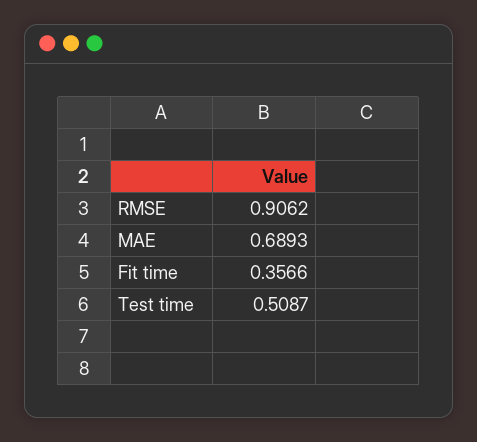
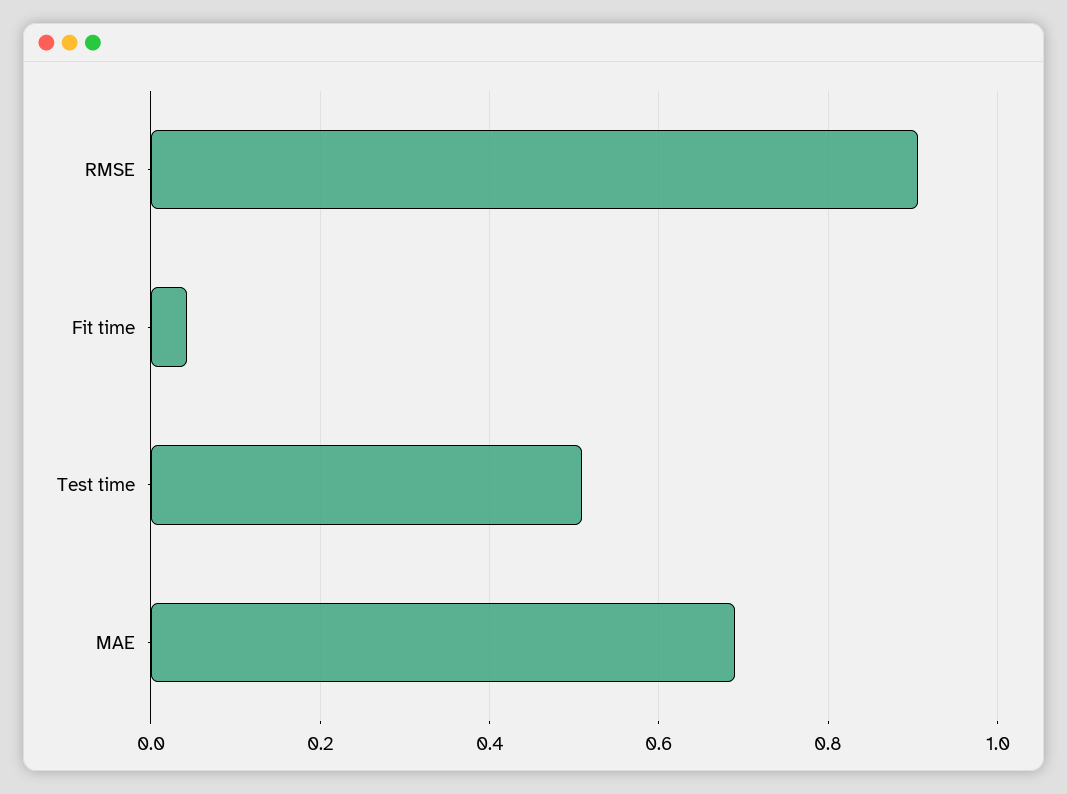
  {
    "RMSE": 0.9062,
    "MAE": 0.6893,
-   "Fit time": 0.3566,
+   "Fit time": 0.04,
    "Test time": 0.5087
  }

